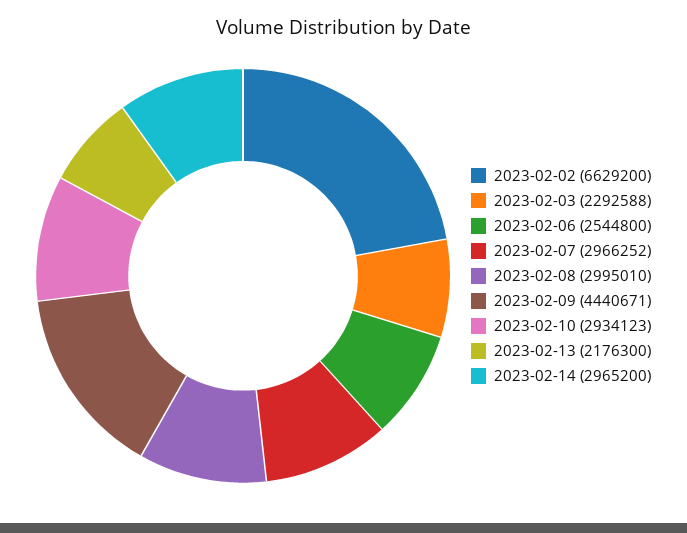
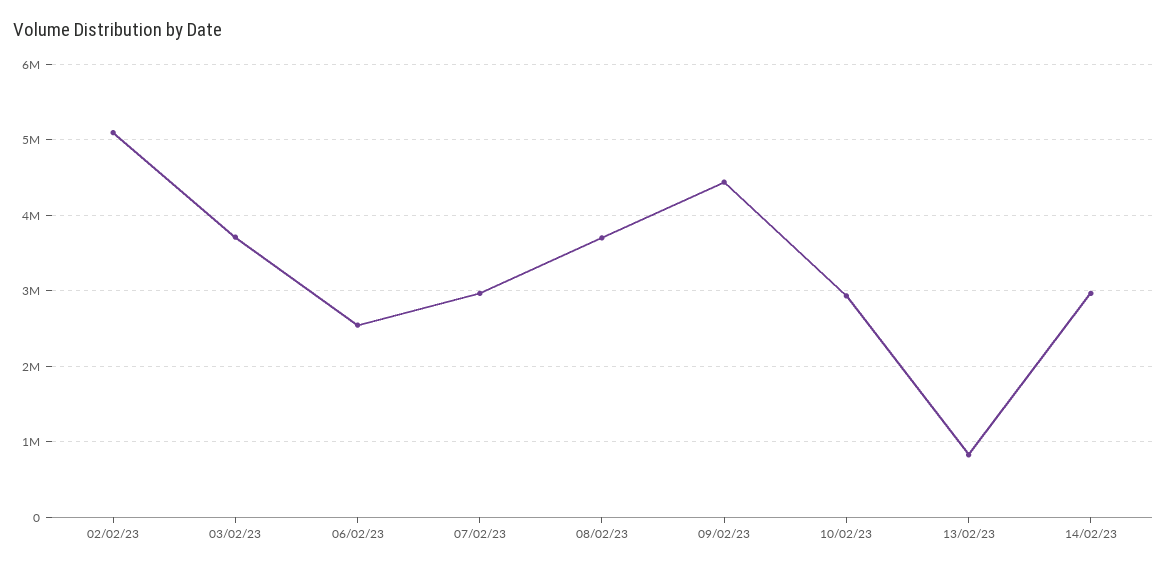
  {
-   "2023-02-02": 6629200,
+   "2023-02-02": 5100000,
-   "2023-02-03": 2292588,
+   "2023-02-03": 3700000,
    "2023-02-06": 2544800,
    "2023-02-07": 2966252,
-   "2023-02-08": 2995010,
+   "2023-02-08": 3700000,
    "2023-02-09": 4440671,
    "2023-02-10": 2934123,
-   "2023-02-13": 2176300,
+   "2023-02-13": 800000,
    "2023-02-14": 2965200
  }

